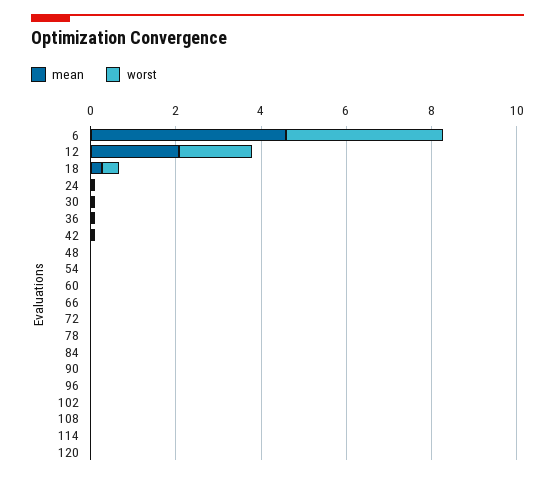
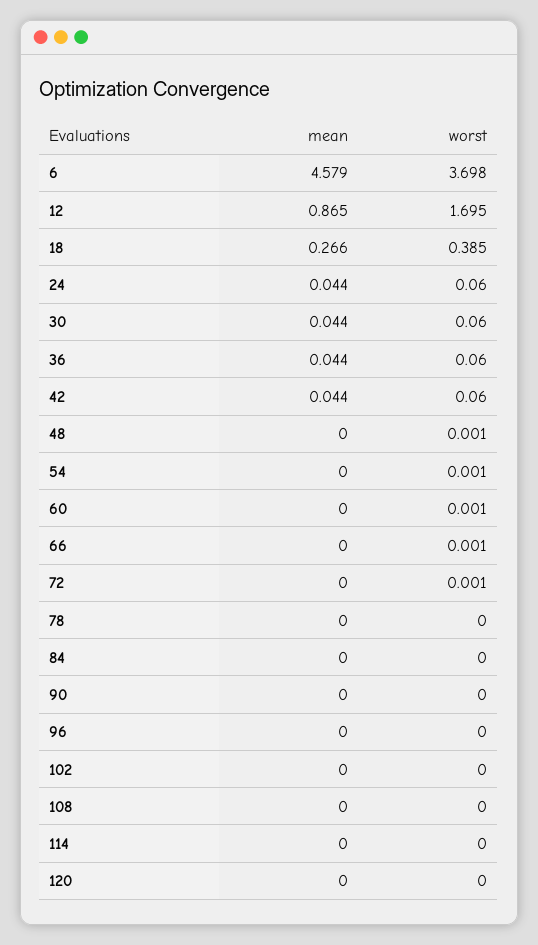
  {
    "mean": {
      "6": 4.579,
-     "12": 2,
+     "12": 0.865,
      "18": 0.266,
      "24": 0.044,
      "30": 0.044,
      "36": 0.044,
      "42": 0.044,
      "48": 0,
      "54": 0,
      "60": 0,
      "66": 0,
      "72": 0,
      "78": 0,
      "84": 0,
      "90": 0,
      "96": 0,
      "102": 0,
      "108": 0,
      "114": 0,
      "120": 0
    },
    "worst": {
      "6": 3.698,
      "12": 1.695,
      "18": 0.385,
      "24": 0.06,
      "30": 0.06,
      "36": 0.06,
      "42": 0.06,
      "48": 0.001,
      "54": 0.001,
      "60": 0.001,
      "66": 0.001,
      "72": 0.001,
      "78": 0,
      "84": 0,
      "90": 0,
      "96": 0,
      "102": 0,
      "108": 0,
      "114": 0,
      "120": 0
    }
  }

